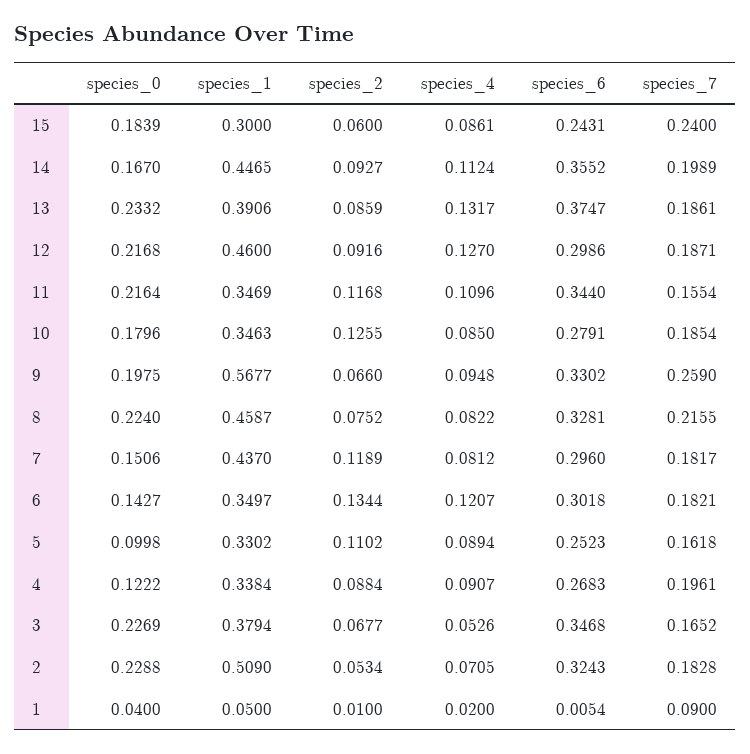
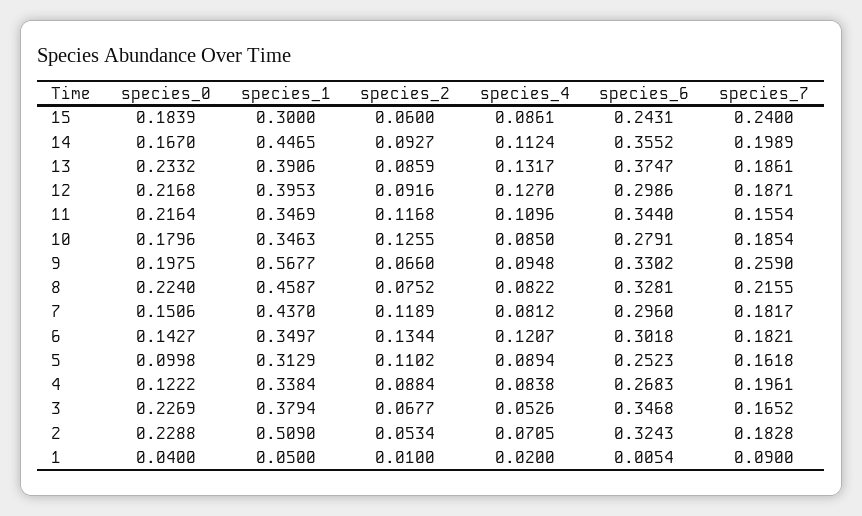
  {
    "species_0": {
      "15": 0.1839,
      "14": 0.167,
      "13": 0.2332,
      "12": 0.2168,
      "11": 0.2164,
      "10": 0.1796,
      "9": 0.1975,
      "8": 0.224,
      "7": 0.1506,
      "6": 0.1427,
      "5": 0.0998,
      "4": 0.1222,
      "3": 0.2269,
      "2": 0.2288,
      "1": 0.04
    },
    "species_1": {
      "15": 0.3,
      "14": 0.4465,
      "13": 0.3906,
-     "12": 0.46,
+     "12": 0.3953,
      "11": 0.3469,
      "10": 0.3463,
      "9": 0.5677,
      "8": 0.4587,
      "7": 0.437,
      "6": 0.3497,
-     "5": 0.3302,
+     "5": 0.3129,
      "4": 0.3384,
      "3": 0.3794,
      "2": 0.509,
      "1": 0.05
    },
    "species_2": {
      "15": 0.06,
      "14": 0.0927,
      "13": 0.0859,
      "12": 0.0916,
      "11": 0.1168,
      "10": 0.1255,
      "9": 0.066,
      "8": 0.0752,
      "7": 0.1189,
      "6": 0.1344,
      "5": 0.1102,
      "4": 0.0884,
      "3": 0.0677,
      "2": 0.0534,
      "1": 0.01
    },
    "species_4": {
      "15": 0.0861,
      "14": 0.1124,
      "13": 0.1317,
      "12": 0.127,
      "11": 0.1096,
      "10": 0.085,
      "9": 0.0948,
      "8": 0.0822,
      "7": 0.0812,
      "6": 0.1207,
      "5": 0.0894,
-     "4": 0.0907,
+     "4": 0.0838,
      "3": 0.0526,
      "2": 0.0705,
      "1": 0.02
    },
    "species_6": {
      "15": 0.2431,
      "14": 0.3552,
      "13": 0.3747,
      "12": 0.2986,
      "11": 0.344,
      "10": 0.2791,
      "9": 0.3302,
      "8": 0.3281,
      "7": 0.296,
      "6": 0.3018,
      "5": 0.2523,
      "4": 0.2683,
      "3": 0.3468,
      "2": 0.3243,
      "1": 0.0054
    },
    "species_7": {
      "15": 0.24,
      "14": 0.1989,
      "13": 0.1861,
      "12": 0.1871,
      "11": 0.1554,
      "10": 0.1854,
      "9": 0.259,
      "8": 0.2155,
      "7": 0.1817,
      "6": 0.1821,
      "5": 0.1618,
      "4": 0.1961,
      "3": 0.1652,
      "2": 0.1828,
      "1": 0.09
    }
  }

